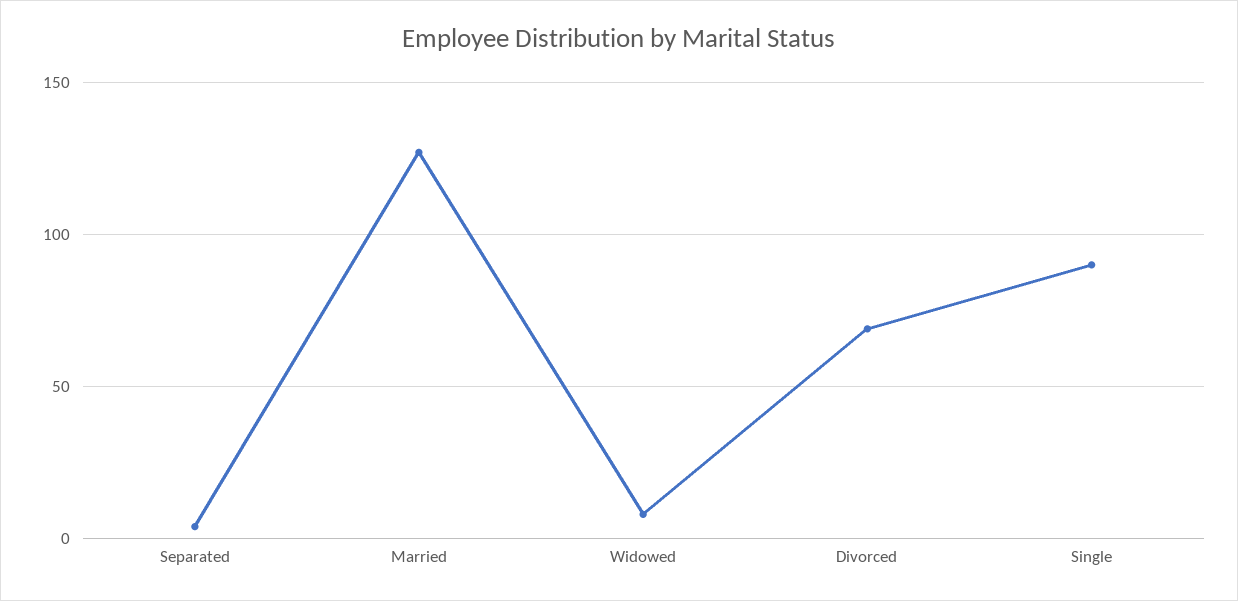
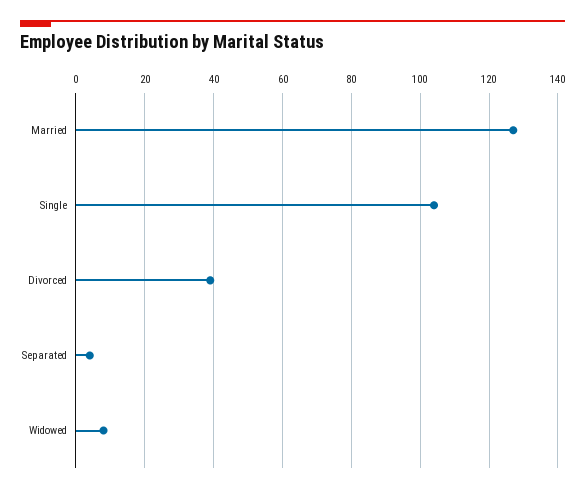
  {
    "Separated": 5,
    "Married": 125,
    "Widowed": 10,
-   "Divorced": 70,
+   "Divorced": 40,
-   "Single": 90
+   "Single": 105
  }

